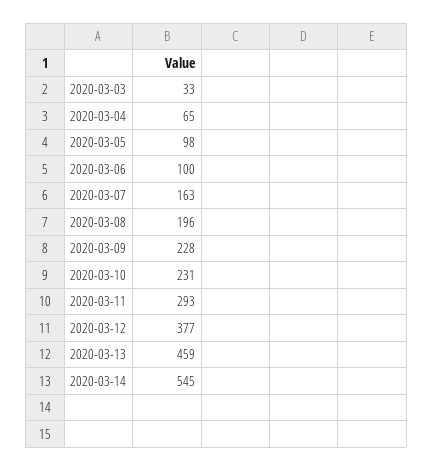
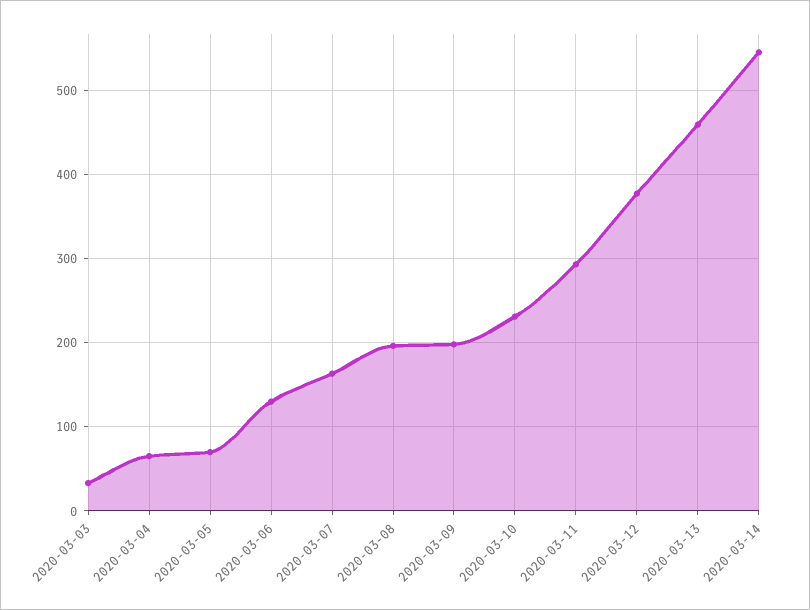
  {
    "2020-03-03": 33,
    "2020-03-04": 65,
-   "2020-03-05": 98,
+   "2020-03-05": 70,
-   "2020-03-06": 100,
+   "2020-03-06": 130,
    "2020-03-07": 163,
    "2020-03-08": 196,
-   "2020-03-09": 228,
+   "2020-03-09": 200,
    "2020-03-10": 231,
    "2020-03-11": 293,
    "2020-03-12": 377,
    "2020-03-13": 459,
    "2020-03-14": 545
  }

